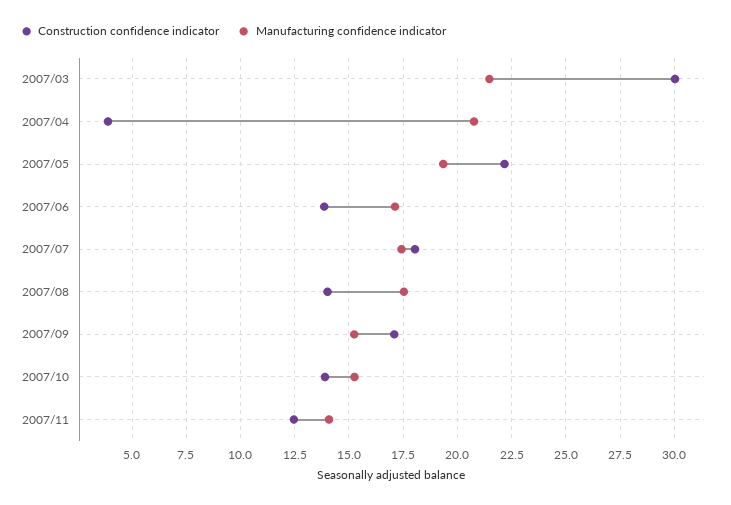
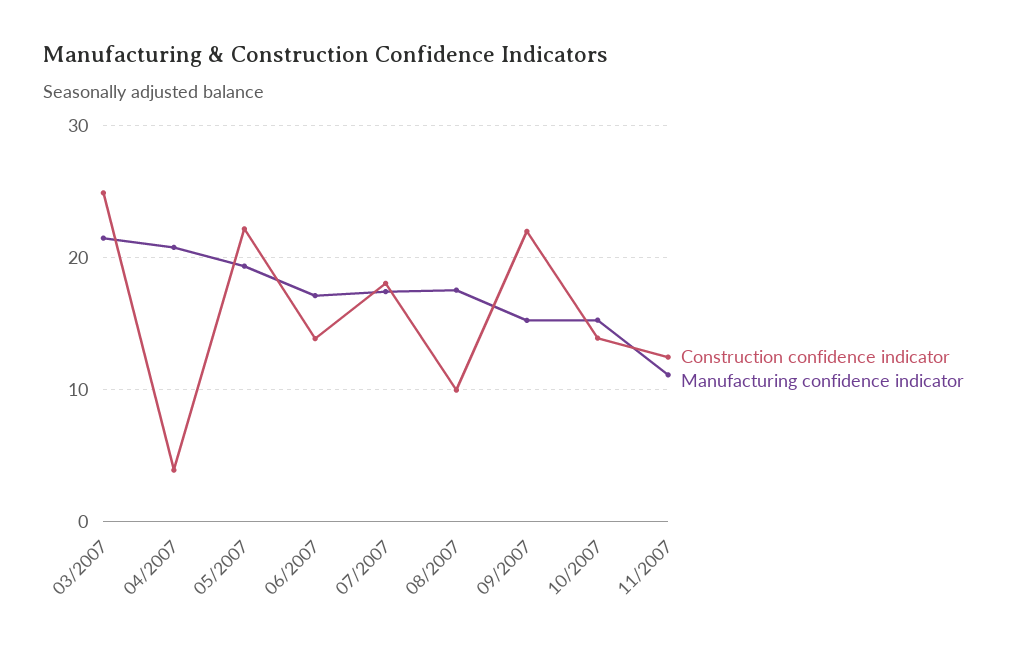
  {
    "Construction confidence indicator": {
-     "2007/03": 30,
+     "2007/03": 25,
      "2007/04": 4,
      "2007/05": 22,
      "2007/06": 14,
      "2007/07": 18,
-     "2007/08": 14,
+     "2007/08": 10,
-     "2007/09": 17,
+     "2007/09": 22,
      "2007/10": 14,
      "2007/11": 12.5
    },
    "Manufacturing confidence indicator": {
      "2007/03": 21.5,
      "2007/04": 21,
      "2007/05": 19.5,
      "2007/06": 17,
      "2007/07": 17.5,
      "2007/08": 17.5,
      "2007/09": 15,
      "2007/10": 15.5,
-     "2007/11": 14
+     "2007/11": 11
    }
  }

